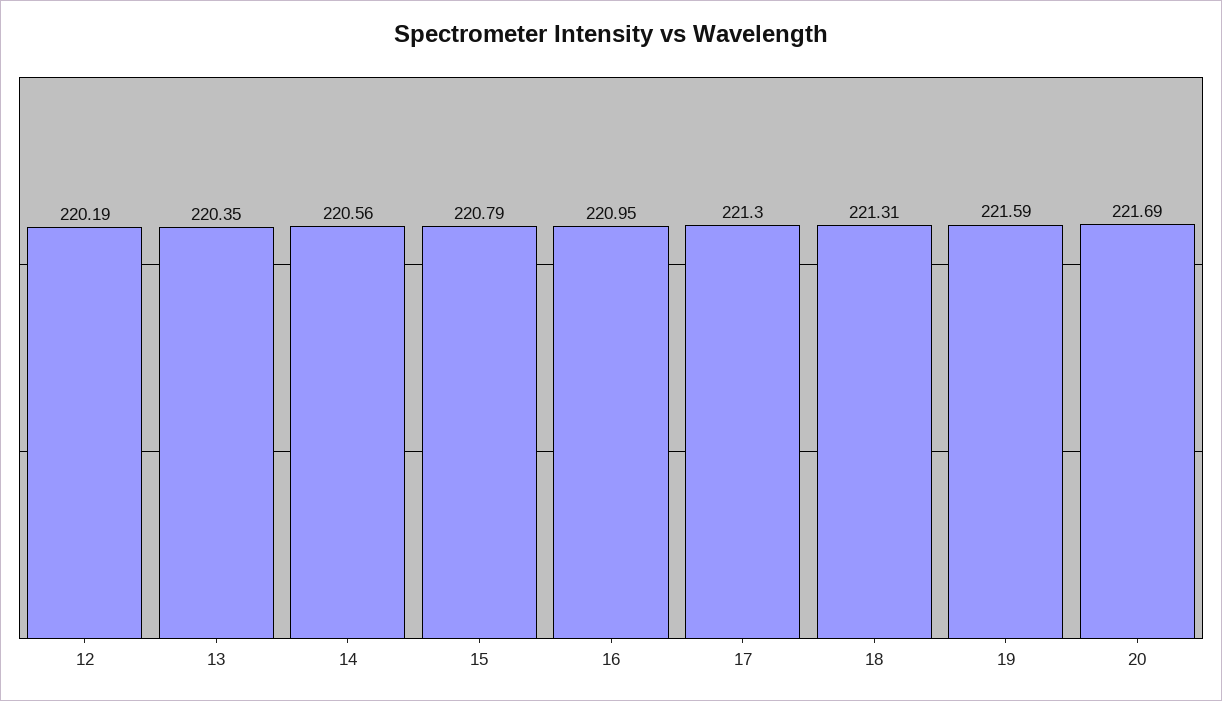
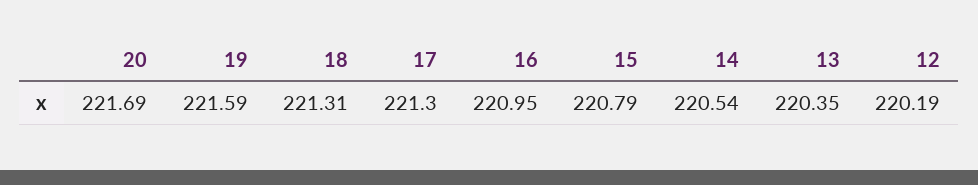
  {
    "12": 220.19,
    "13": 220.35,
-   "14": 220.56,
+   "14": 220.54,
    "15": 220.79,
    "16": 220.95,
    "17": 221.3,
    "18": 221.31,
    "19": 221.59,
    "20": 221.69
  }

